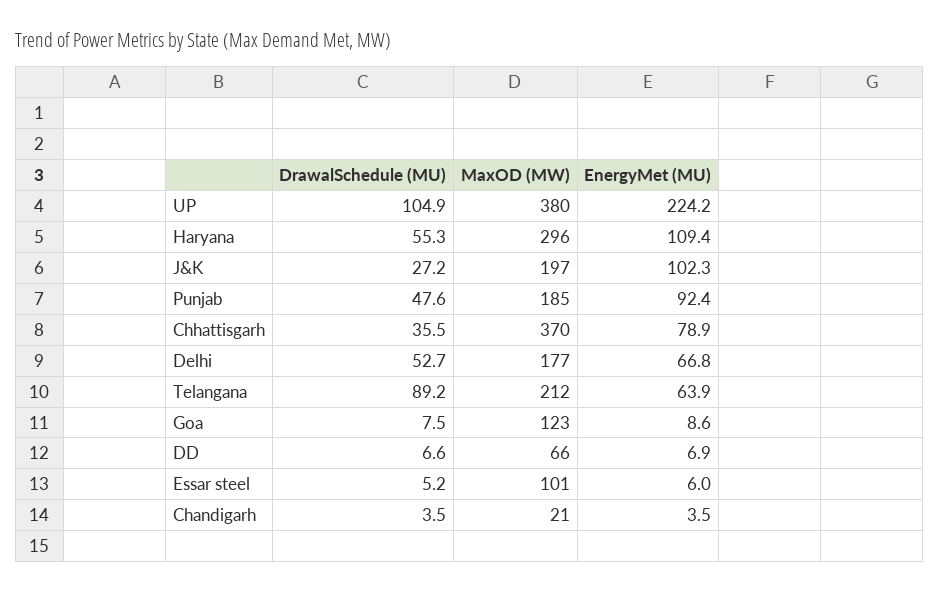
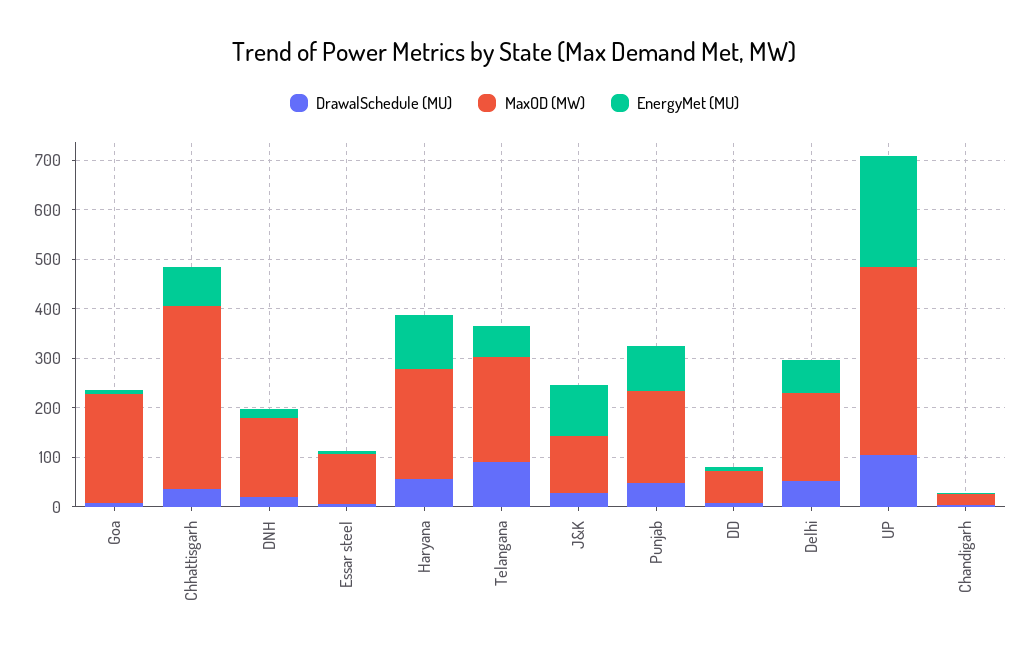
  {
    "DrawalSchedule (MU)": {
      "UP": 104.9,
      "Haryana": 55.3,
      "J&K": 27.2,
      "Punjab": 47.6,
      "Chhattisgarh": 35.5,
      "Delhi": 52.7,
      "Telangana": 89.2,
      "Goa": 7.5,
      "DD": 6.6,
      "Essar steel": 5.2,
-     "Chandigarh": 3.5
+     "Chandigarh": 3.5,
+     "DNH": 20
    },
    "MaxOD (MW)": {
      "UP": 380,
-     "Haryana": 296,
+     "Haryana": 220,
-     "J&K": 197,
+     "J&K": 120,
      "Punjab": 185,
      "Chhattisgarh": 370,
      "Delhi": 177,
      "Telangana": 212,
-     "Goa": 123,
+     "Goa": 220,
      "DD": 66,
      "Essar steel": 101,
-     "Chandigarh": 21
+     "Chandigarh": 21,
+     "DNH": 160
    },
    "EnergyMet (MU)": {
      "UP": 224.2,
      "Haryana": 109.4,
      "J&K": 102.3,
      "Punjab": 92.4,
      "Chhattisgarh": 78.9,
      "Delhi": 66.8,
      "Telangana": 63.9,
      "Goa": 8.6,
      "DD": 6.9,
      "Essar steel": 6,
-     "Chandigarh": 3.5
+     "Chandigarh": 3.5,
+     "DNH": 20
    }
  }

